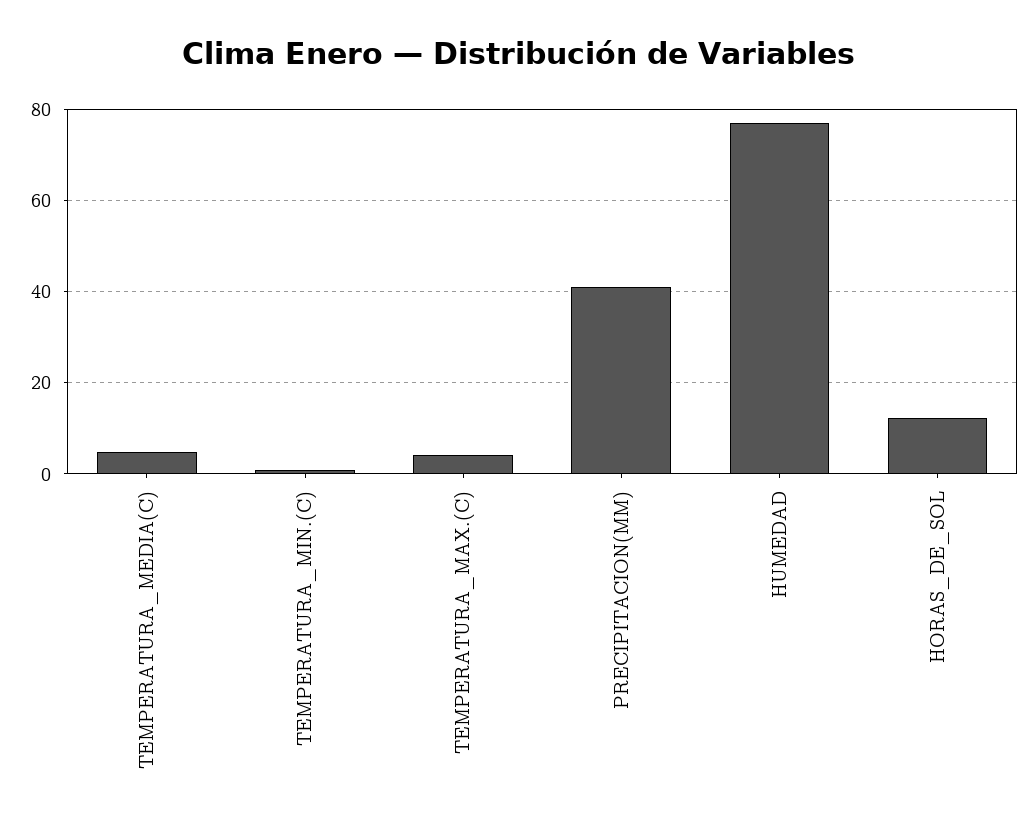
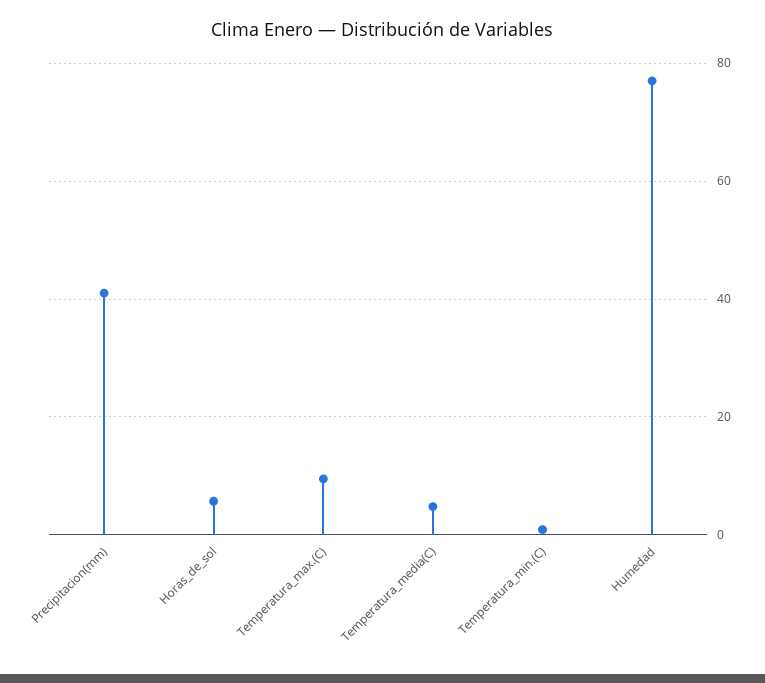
  {
    "TEMPERATURA_MEDIA(C)": 4,
    "TEMPERATURA_MIN.(C)": 0,
-   "TEMPERATURA_MAX.(C)": 4,
+   "TEMPERATURA_MAX.(C)": 10,
    "PRECIPITACION(MM)": 42,
    "HUMEDAD": 78,
-   "HORAS_DE_SOL": 12
+   "HORAS_DE_SOL": 6
  }

